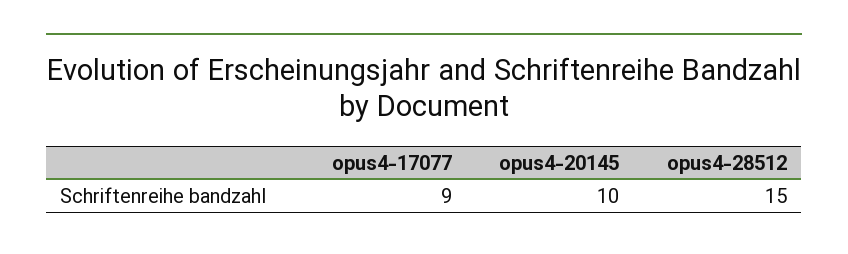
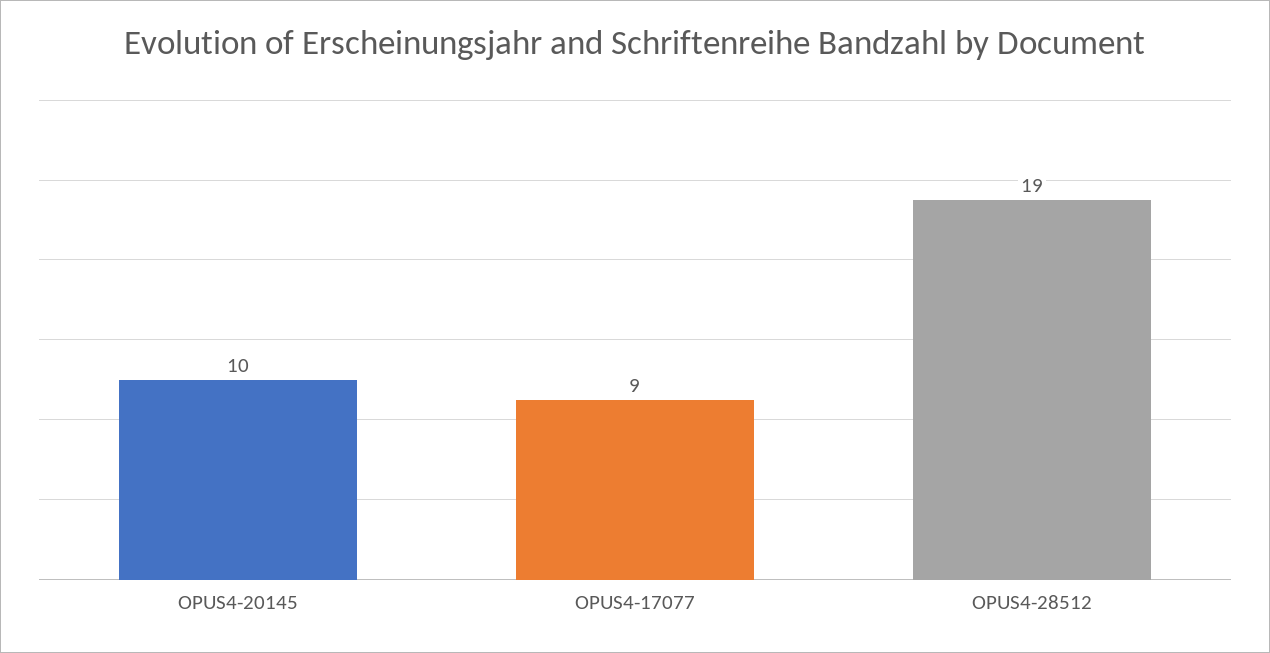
  {
    "opus4-17077": 9,
    "opus4-20145": 10,
-   "opus4-28512": 15
+   "opus4-28512": 19
  }

